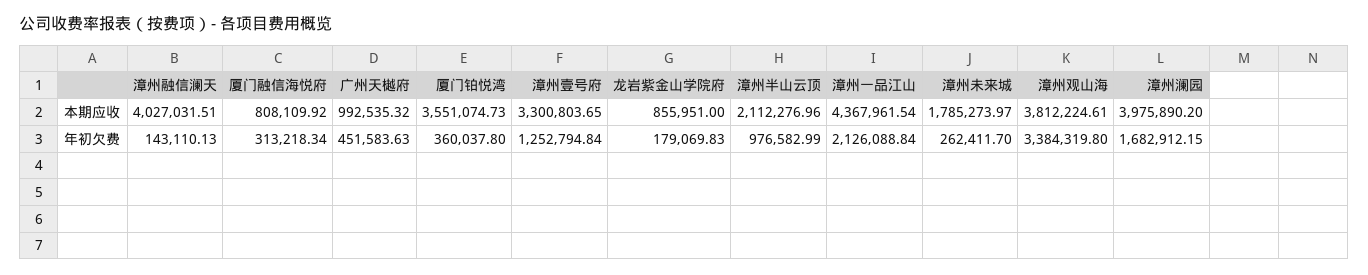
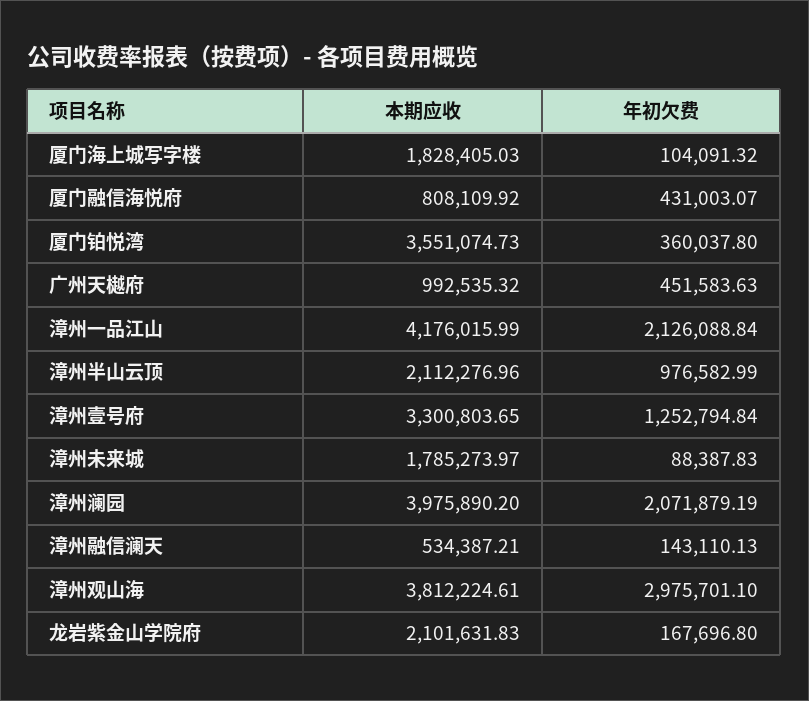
  {
    "漳州融信澜天": {
-     "本期应收": 4027031.51,
+     "本期应收": 534387.21,
      "年初欠费": 143110.13
    },
    "厦门融信海悦府": {
      "本期应收": 808109.92,
-     "年初欠费": 313218.34
+     "年初欠费": 431003.07
    },
    "广州天樾府": {
      "本期应收": 992535.32,
      "年初欠费": 451583.63
    },
    "厦门铂悦湾": {
      "本期应收": 3551074.73,
      "年初欠费": 360037.8
    },
    "漳州壹号府": {
      "本期应收": 3300803.65,
      "年初欠费": 1252794.84
    },
    "龙岩紫金山学院府": {
-     "本期应收": 855951,
+     "本期应收": 2101631.83,
-     "年初欠费": 179069.83
+     "年初欠费": 167696.8
    },
    "漳州半山云顶": {
      "本期应收": 2112276.96,
      "年初欠费": 976582.99
    },
    "漳州一品江山": {
-     "本期应收": 4367961.54,
+     "本期应收": 4176015.99,
      "年初欠费": 2126088.84
    },
    "漳州未来城": {
      "本期应收": 1785273.97,
-     "年初欠费": 262411.7
+     "年初欠费": 88387.83
    },
    "漳州观山海": {
      "本期应收": 3812224.61,
-     "年初欠费": 3384319.8
+     "年初欠费": 2975701.1
    },
    "漳州澜园": {
      "本期应收": 3975890.2,
-     "年初欠费": 1682912.15
+     "年初欠费": 2071879.19
-   }
+   },
+   "厦门海上城写字楼": {
+     "本期应收": 1828405.03,
+     "年初欠费": 104091.32
+   }
  }

